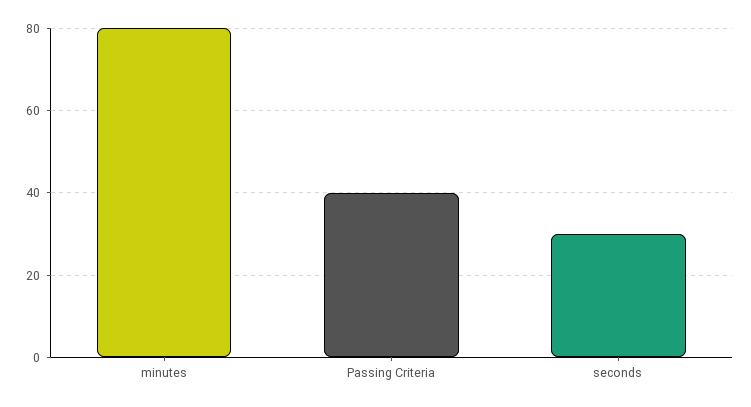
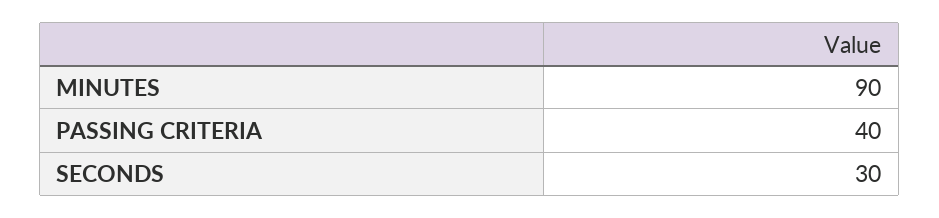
  {
-   "minutes": 80,
+   "minutes": 90,
    "Passing Criteria": 40,
    "seconds": 30
  }

